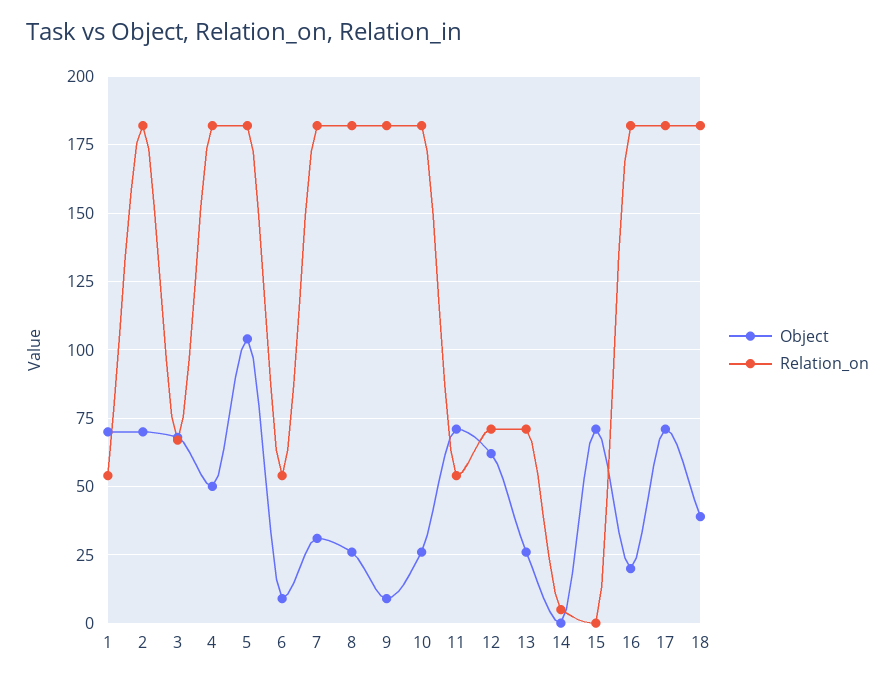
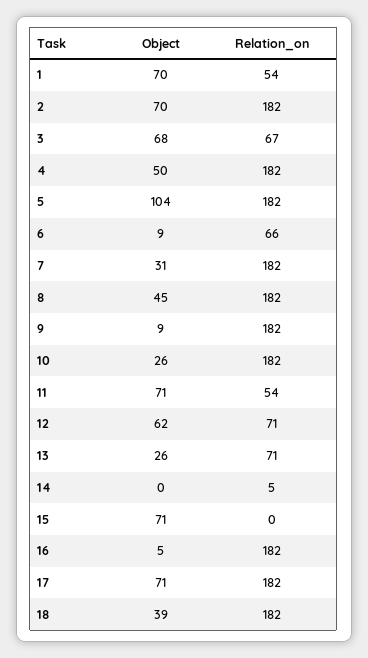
  {
    "Object": {
      "1": 70,
      "2": 70,
      "3": 68,
      "4": 50,
      "5": 104,
      "6": 9,
      "7": 31,
-     "8": 25,
+     "8": 45,
      "9": 9,
      "10": 26,
      "11": 71,
      "12": 62,
      "13": 26,
      "14": 0,
      "15": 71,
-     "16": 20,
+     "16": 5,
      "17": 71,
      "18": 39
    },
    "Relation_on": {
      "1": 54,
      "2": 182,
      "3": 67,
      "4": 182,
      "5": 182,
-     "6": 55,
+     "6": 66,
      "7": 182,
      "8": 182,
      "9": 182,
      "10": 182,
      "11": 54,
      "12": 71,
      "13": 71,
      "14": 5,
      "15": 0,
      "16": 182,
      "17": 182,
      "18": 182
    }
  }

